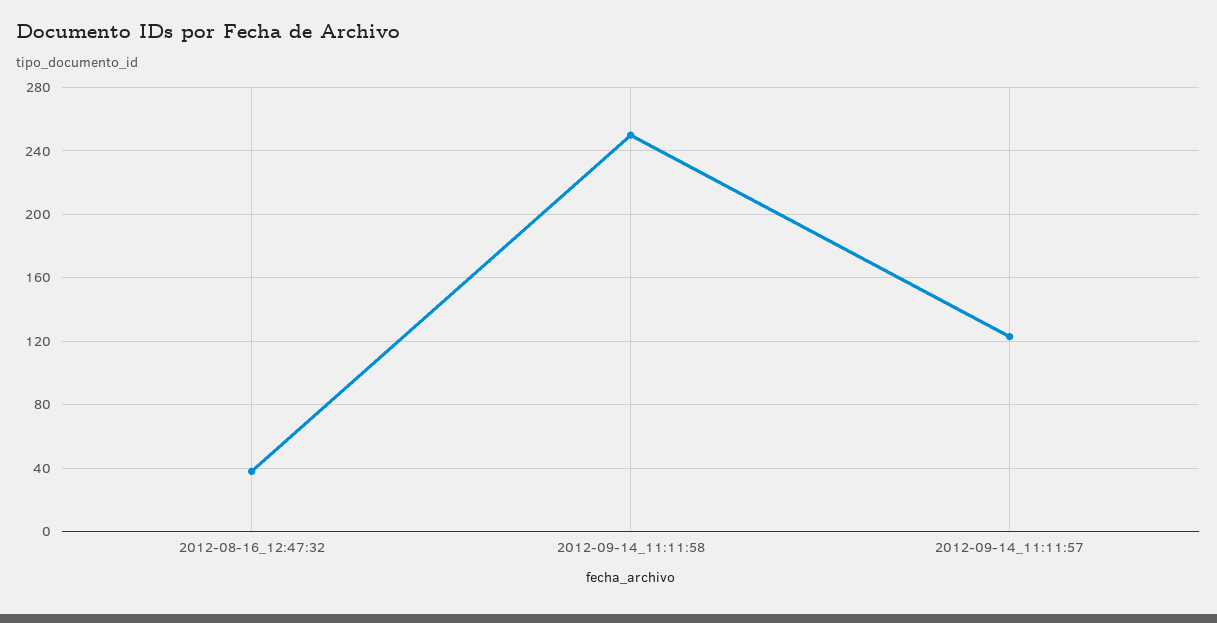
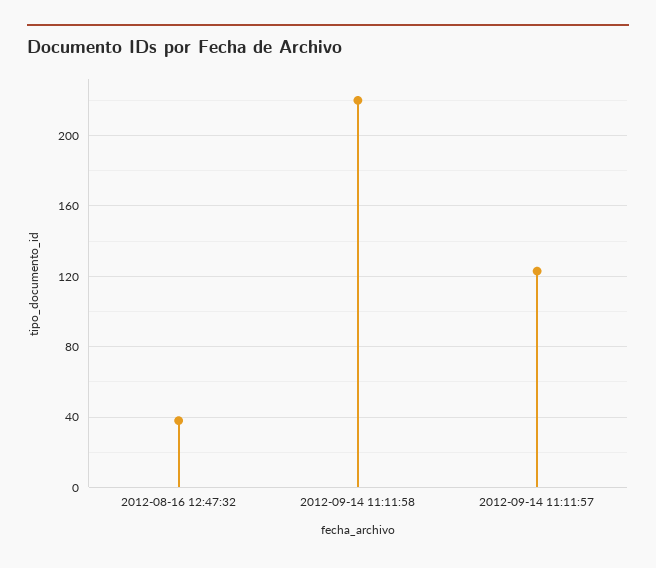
  {
    "2012-08-16_12:47:32": 40,
-   "2012-09-14_11:11:58": 250,
+   "2012-09-14_11:11:58": 220,
    "2012-09-14_11:11:57": 125
  }

